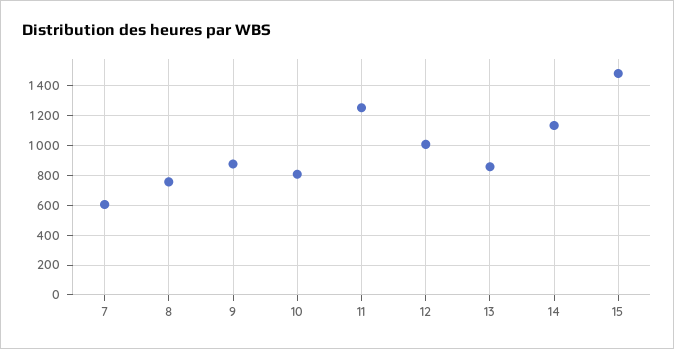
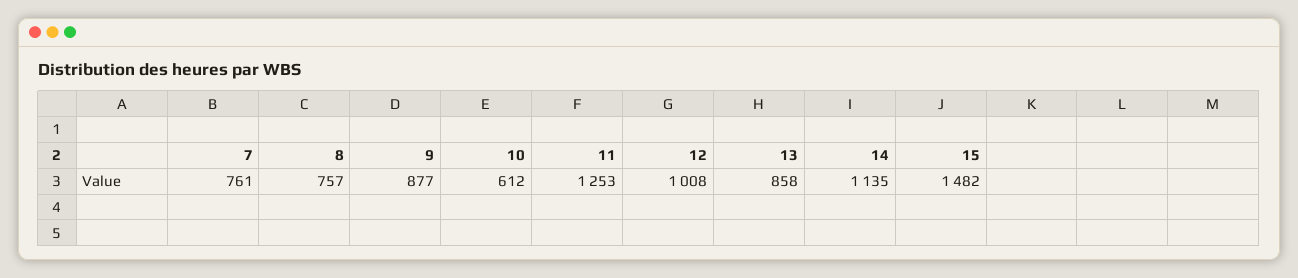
  {
-   "7": 600,
+   "7": 761,
    "8": 757,
    "9": 877,
-   "10": 800,
+   "10": 612,
    "11": 1253,
    "12": 1008,
    "13": 858,
    "14": 1135,
    "15": 1482
  }

